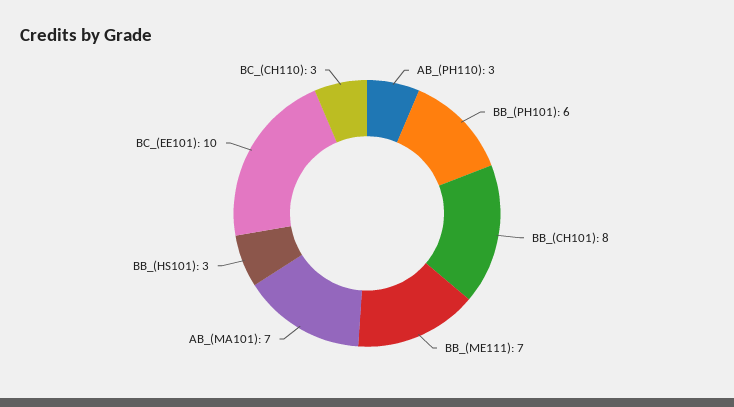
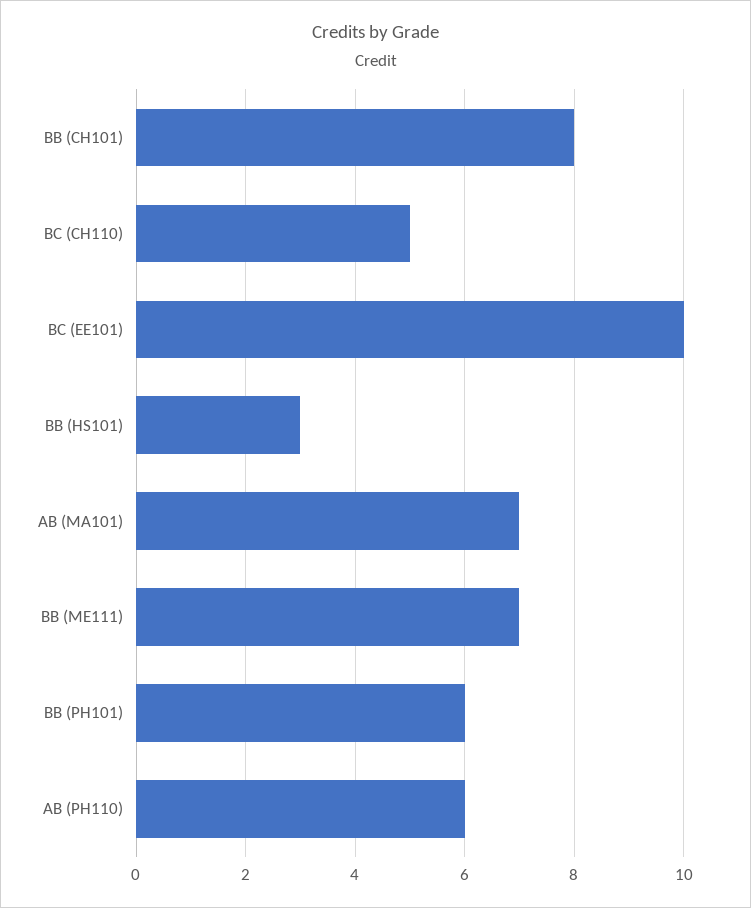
  {
-   "AB_(PH110)": 3,
+   "AB_(PH110)": 6,
    "BB_(PH101)": 6,
    "BB_(CH101)": 8,
    "BB_(ME111)": 7,
    "AB_(MA101)": 7,
    "BB_(HS101)": 3,
    "BC_(EE101)": 10,
-   "BC_(CH110)": 3
+   "BC_(CH110)": 5
  }

